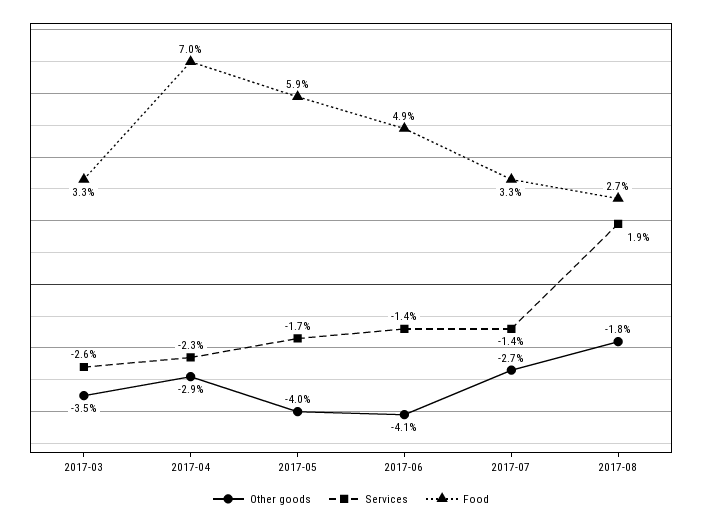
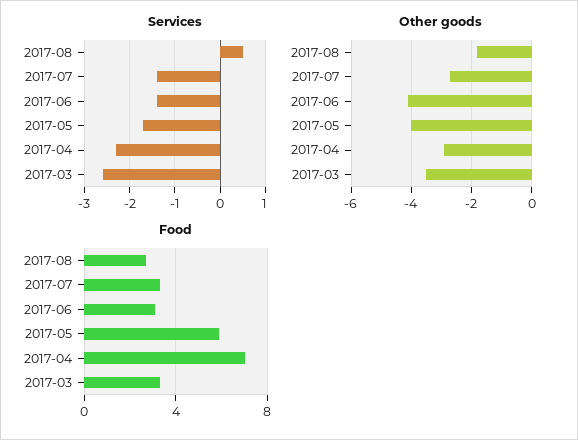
  {
    "Other goods": {
      "2017-03": -3.5,
      "2017-04": -2.9,
      "2017-05": -4,
      "2017-06": -4.1,
      "2017-07": -2.7,
      "2017-08": -1.8
    },
    "Services": {
      "2017-03": -2.6,
      "2017-04": -2.3,
      "2017-05": -1.7,
      "2017-06": -1.4,
      "2017-07": -1.4,
-     "2017-08": 1.9
+     "2017-08": 0.5
    },
    "Food": {
      "2017-03": 3.3,
      "2017-04": 7,
      "2017-05": 5.9,
-     "2017-06": 4.9,
+     "2017-06": 3,
      "2017-07": 3.3,
      "2017-08": 2.7
    }
  }

